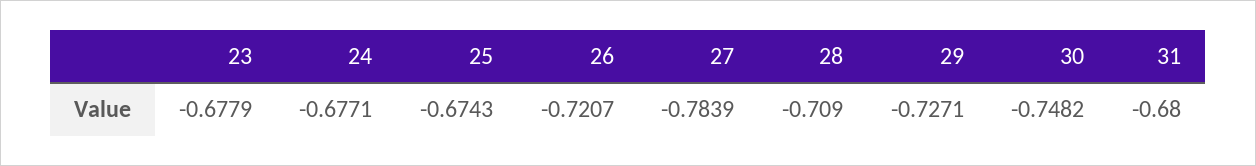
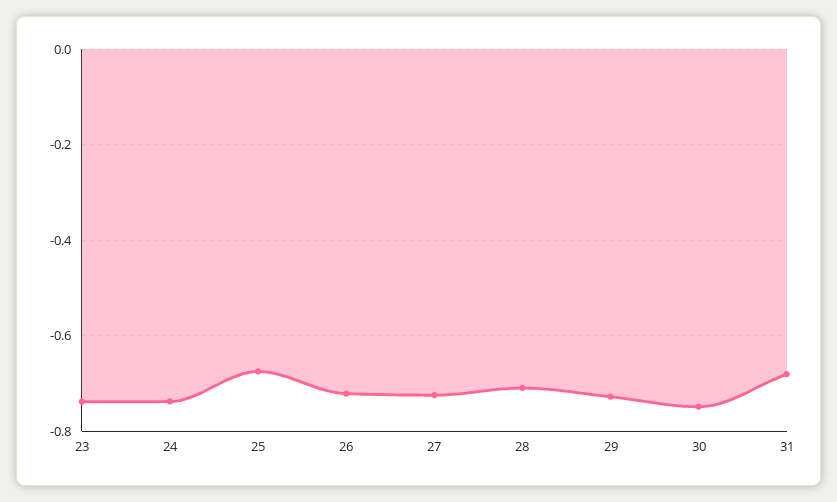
  {
-   "23": -0.6779,
+   "23": -0.74,
-   "24": -0.6771,
+   "24": -0.74,
    "25": -0.6743,
    "26": -0.7207,
-   "27": -0.7839,
+   "27": -0.72,
    "28": -0.709,
    "29": -0.7271,
    "30": -0.7482,
    "31": -0.68
  }

